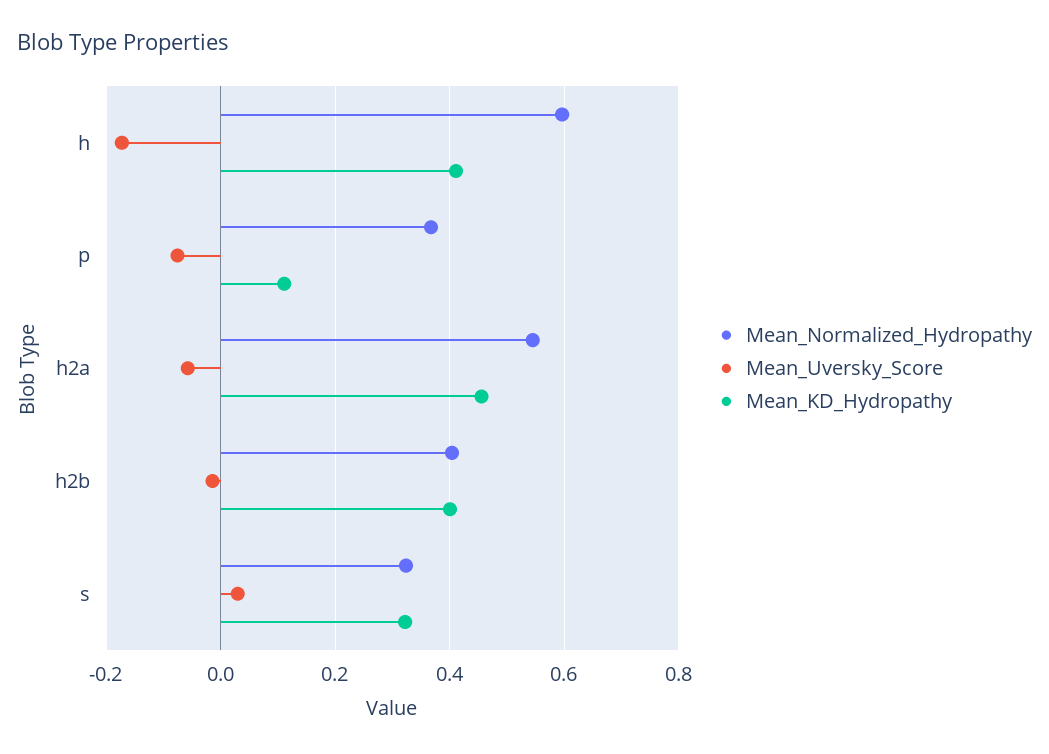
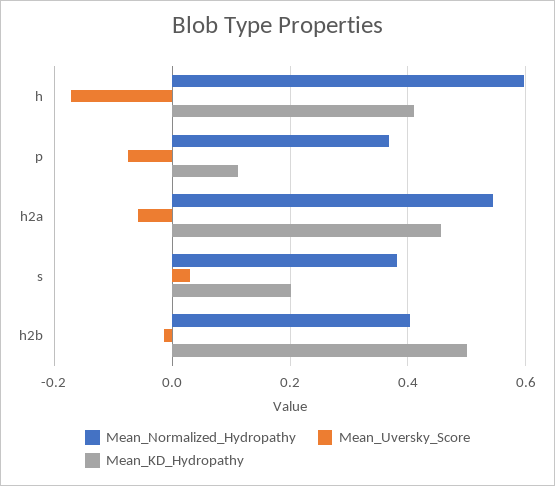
  {
    "Mean_Normalized_Hydropathy": {
      "h": 0.6,
      "p": 0.36,
      "h2a": 0.54,
      "h2b": 0.4,
-     "s": 0.32
+     "s": 0.38
    },
    "Mean_Uversky_Score": {
      "h": -0.18,
      "p": -0.08,
      "h2a": -0.06,
      "h2b": -0.02,
      "s": 0.02
    },
    "Mean_KD_Hydropathy": {
      "h": 0.42,
      "p": 0.12,
      "h2a": 0.46,
-     "h2b": 0.4,
+     "h2b": 0.5,
-     "s": 0.32
+     "s": 0.2
    }
  }

